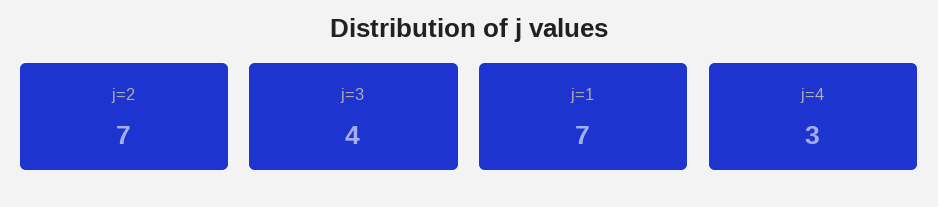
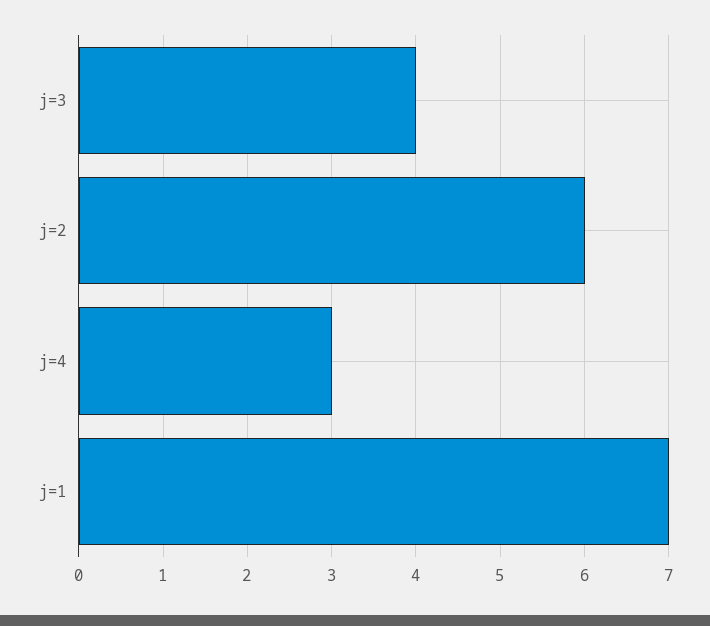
  {
-   "j=2": 7,
+   "j=2": 6,
    "j=3": 4,
    "j=1": 7,
    "j=4": 3
  }

